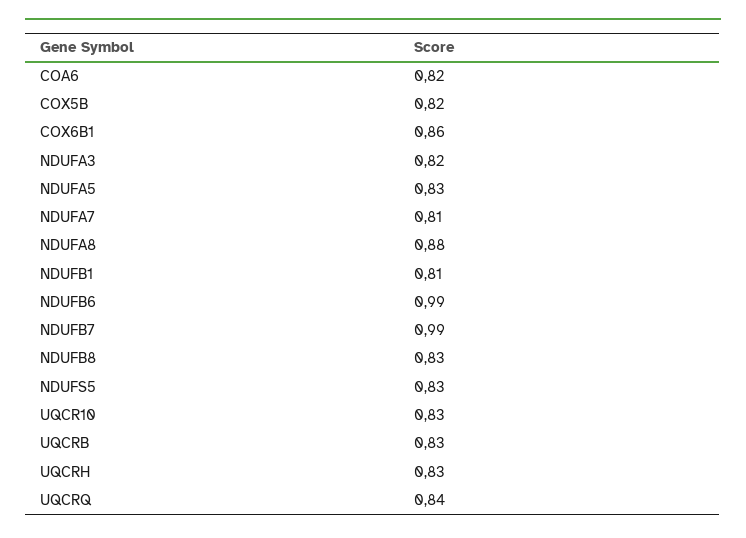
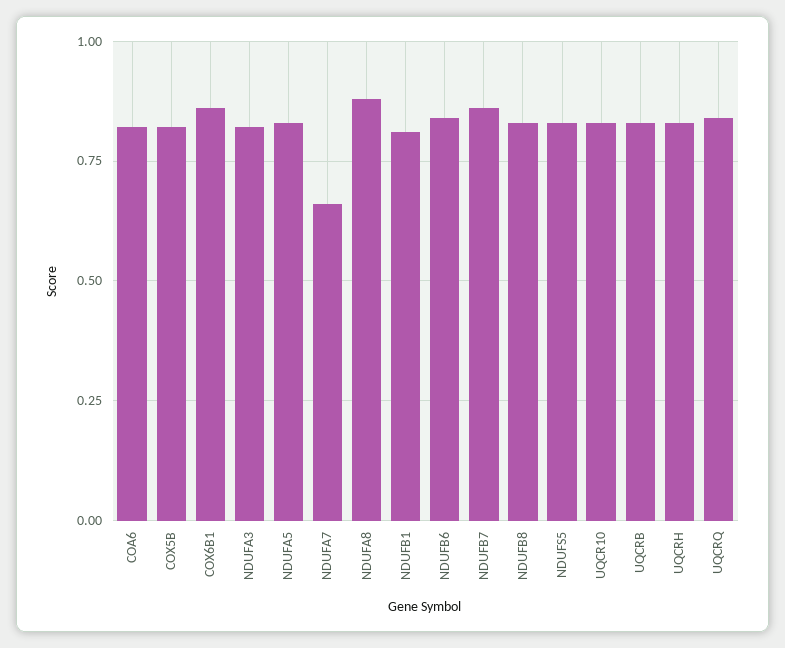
  {
    "COA6": 0.82,
    "COX5B": 0.82,
    "COX6B1": 0.86,
    "NDUFA3": 0.82,
    "NDUFA5": 0.83,
-   "NDUFA7": 0.81,
+   "NDUFA7": 0.65,
    "NDUFA8": 0.88,
    "NDUFB1": 0.81,
-   "NDUFB6": 0.99,
+   "NDUFB6": 0.85,
-   "NDUFB7": 0.99,
+   "NDUFB7": 0.85,
    "NDUFB8": 0.83,
    "NDUFS5": 0.83,
    "UQCR10": 0.83,
    "UQCRB": 0.83,
    "UQCRH": 0.83,
    "UQCRQ": 0.84
  }

